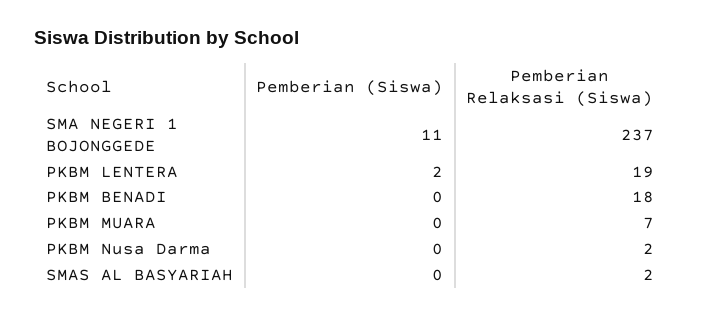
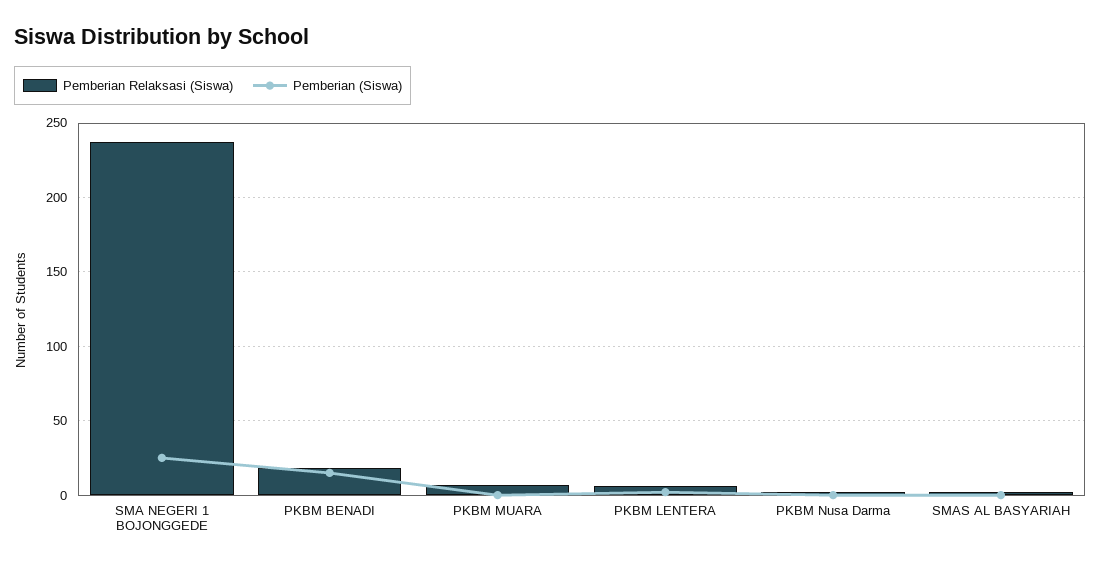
  {
    "Pemberian (Siswa)": {
-     "SMA NEGERI 1 BOJONGGEDE": 11,
+     "SMA NEGERI 1 BOJONGGEDE": 25,
      "PKBM LENTERA": 2,
-     "PKBM BENADI": 0,
+     "PKBM BENADI": 15,
      "PKBM MUARA": 0,
      "PKBM Nusa Darma": 0,
      "SMAS AL BASYARIAH": 0
    },
    "Pemberian Relaksasi (Siswa)": {
      "SMA NEGERI 1 BOJONGGEDE": 237,
-     "PKBM LENTERA": 19,
+     "PKBM LENTERA": 5,
      "PKBM BENADI": 18,
      "PKBM MUARA": 7,
      "PKBM Nusa Darma": 2,
      "SMAS AL BASYARIAH": 2
    }
  }

